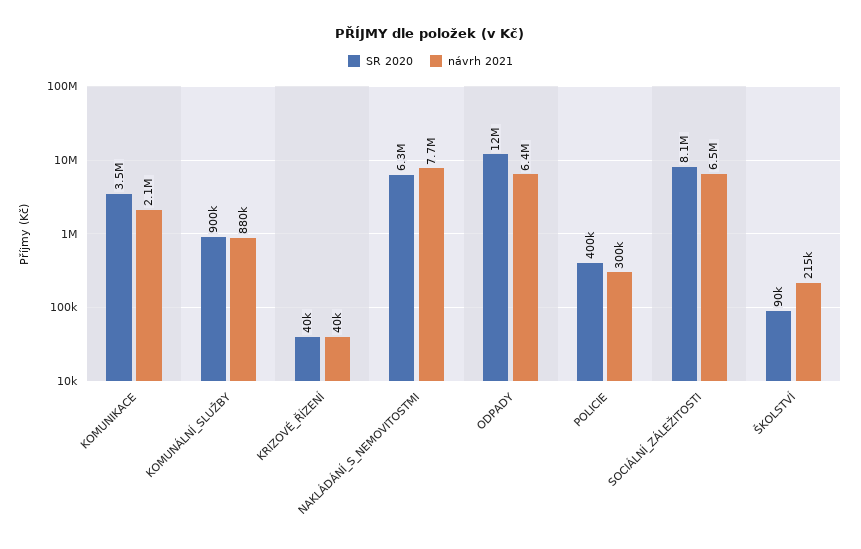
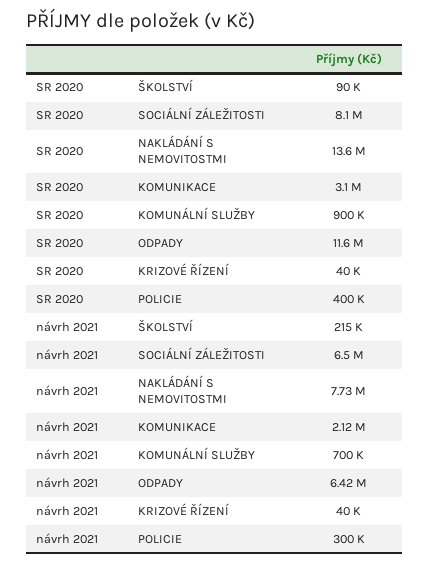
  {
    "SR 2020": {
-     "KOMUNIKACE": 3500000,
+     "KOMUNIKACE": 3100000,
      "KOMUNÁLNÍ_SLUŽBY": 900000,
      "KRIZOVÉ_ŘÍZENÍ": 40000,
-     "NAKLÁDÁNÍ_S_NEMOVITOSTMI": 6300000,
+     "NAKLÁDÁNÍ_S_NEMOVITOSTMI": 13600000,
      "ODPADY": 11600000,
      "POLICIE": 400000,
      "SOCIÁLNÍ_ZÁLEŽITOSTI": 8100000,
      "ŠKOLSTVÍ": 90000
    },
    "návrh 2021": {
      "KOMUNIKACE": 2120000,
-     "KOMUNÁLNÍ_SLUŽBY": 880000,
+     "KOMUNÁLNÍ_SLUŽBY": 700000,
      "KRIZOVÉ_ŘÍZENÍ": 40000,
      "NAKLÁDÁNÍ_S_NEMOVITOSTMI": 7730000,
      "ODPADY": 6420000,
      "POLICIE": 300000,
      "SOCIÁLNÍ_ZÁLEŽITOSTI": 6500000,
      "ŠKOLSTVÍ": 215000
    }
  }

